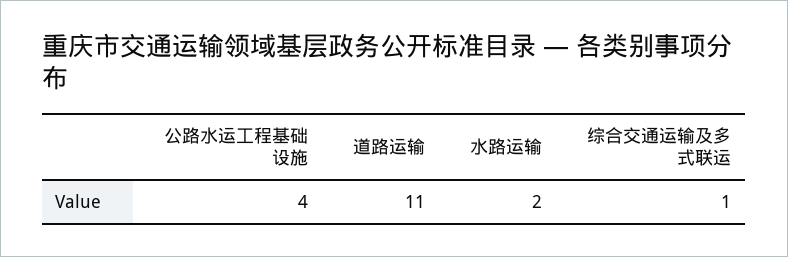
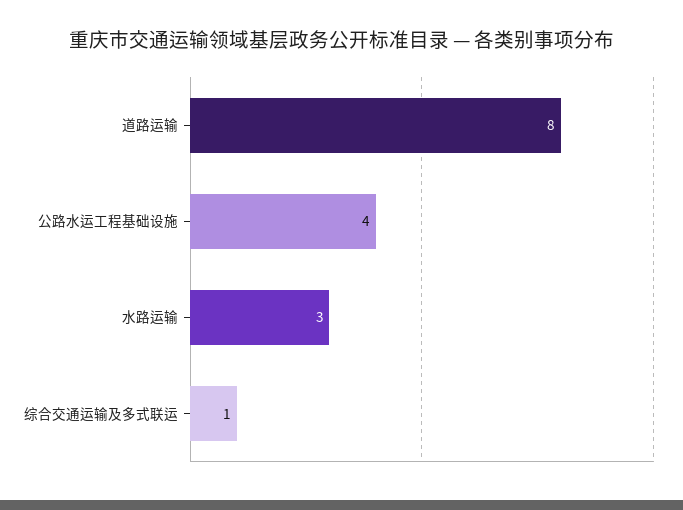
  {
    "公路水运工程基础设施": 4,
-   "道路运输": 11,
+   "道路运输": 8,
-   "水路运输": 2,
+   "水路运输": 3,
    "综合交通运输及多式联运": 1
  }

